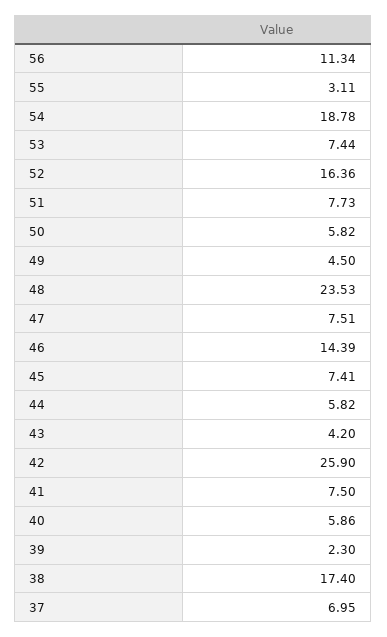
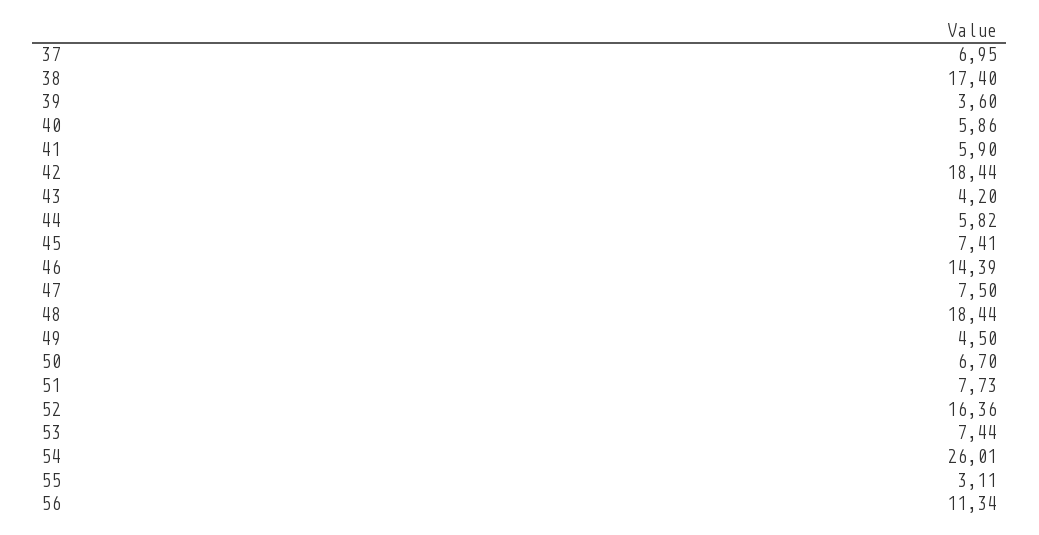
  {
    "56": 11.34,
    "55": 3.11,
-   "54": 18.78,
+   "54": 26.01,
    "53": 7.44,
    "52": 16.36,
    "51": 7.73,
-   "50": 5.82,
+   "50": 6.7,
    "49": 4.5,
-   "48": 23.53,
+   "48": 18.44,
-   "47": 7.51,
+   "47": 7.5,
    "46": 14.39,
    "45": 7.41,
    "44": 5.82,
    "43": 4.2,
-   "42": 25.9,
+   "42": 18.44,
-   "41": 7.5,
+   "41": 5.9,
    "40": 5.86,
-   "39": 2.3,
+   "39": 3.6,
    "38": 17.4,
    "37": 6.95
  }

